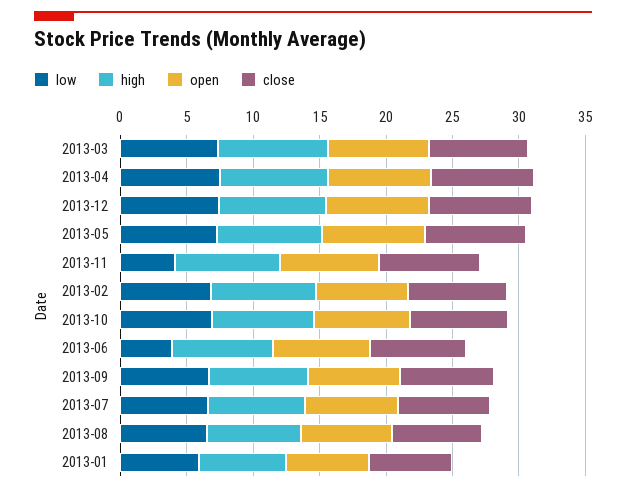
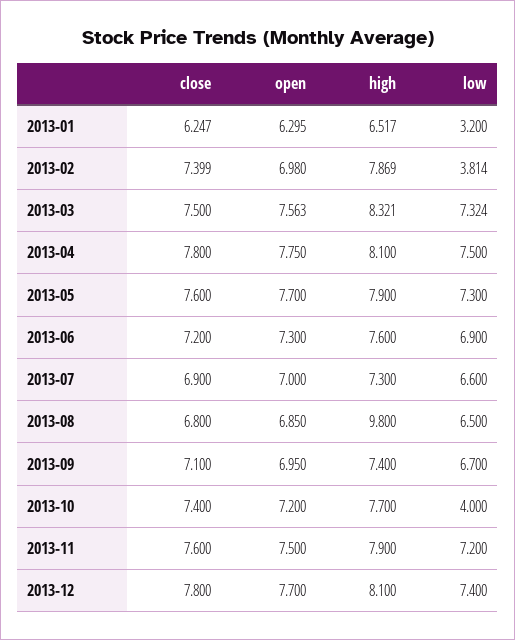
  {
    "low": {
      "2013-03": 7.324,
      "2013-04": 7.5,
      "2013-12": 7.4,
      "2013-05": 7.3,
-     "2013-11": 4,
+     "2013-11": 7.2,
-     "2013-02": 7,
+     "2013-02": 3.814,
-     "2013-10": 7,
+     "2013-10": 4,
-     "2013-06": 4,
+     "2013-06": 6.9,
      "2013-09": 6.7,
      "2013-07": 6.6,
      "2013-08": 6.5,
-     "2013-01": 6
+     "2013-01": 3.2
    },
    "high": {
      "2013-03": 8.321,
      "2013-04": 8.1,
      "2013-12": 8.1,
      "2013-05": 7.9,
      "2013-11": 7.9,
      "2013-02": 7.869,
      "2013-10": 7.7,
      "2013-06": 7.6,
      "2013-09": 7.4,
      "2013-07": 7.3,
-     "2013-08": 7,
+     "2013-08": 9.8,
      "2013-01": 6.517
    },
    "open": {
      "2013-03": 7.563,
      "2013-04": 7.75,
      "2013-12": 7.7,
      "2013-05": 7.7,
      "2013-11": 7.5,
      "2013-02": 6.98,
      "2013-10": 7.2,
      "2013-06": 7.3,
      "2013-09": 6.95,
      "2013-07": 7,
      "2013-08": 6.85,
      "2013-01": 6.295
    },
    "close": {
      "2013-03": 7.5,
      "2013-04": 7.8,
      "2013-12": 7.8,
      "2013-05": 7.6,
      "2013-11": 7.6,
      "2013-02": 7.399,
      "2013-10": 7.4,
      "2013-06": 7.2,
      "2013-09": 7.1,
      "2013-07": 6.9,
      "2013-08": 6.8,
      "2013-01": 6.247
    }
  }

